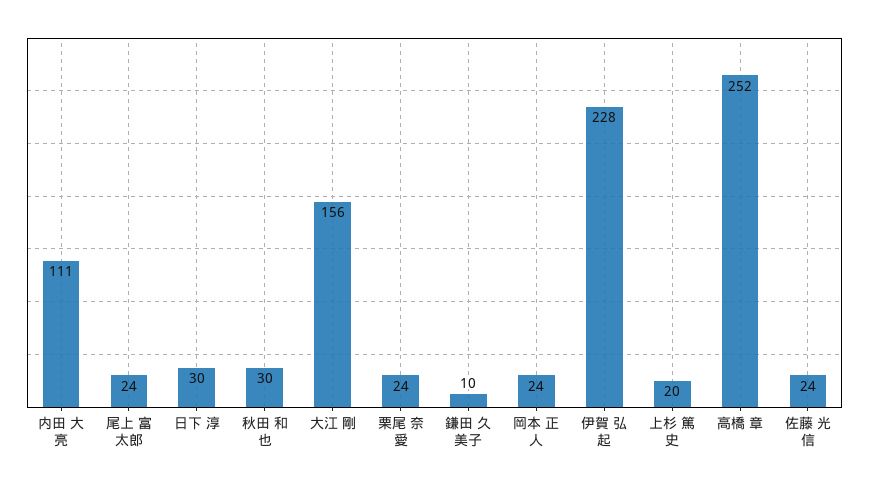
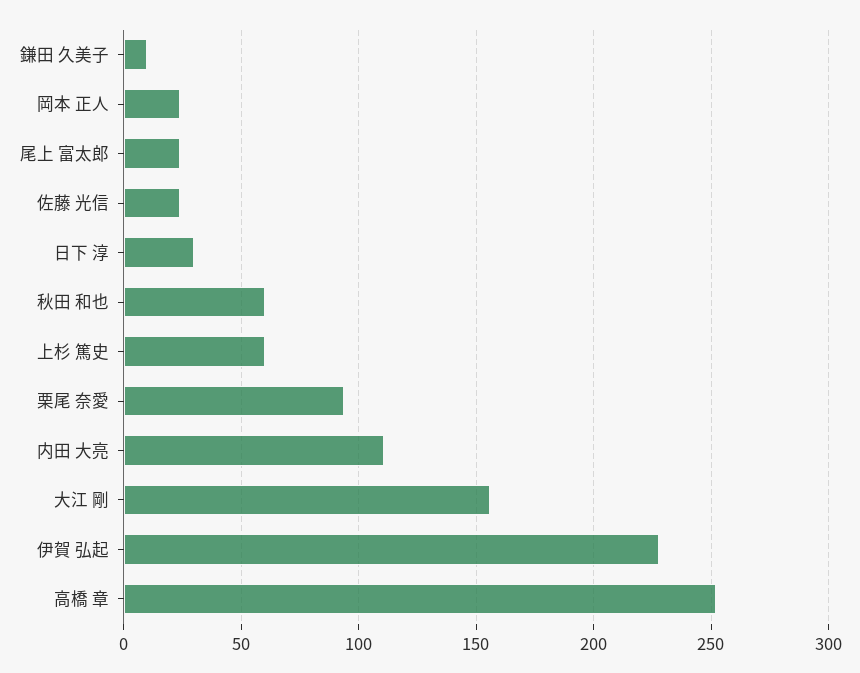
  {
    "内田 大亮": 111,
    "尾上 富太郎": 24,
    "日下 淳": 30,
-   "秋田 和也": 30,
+   "秋田 和也": 60,
    "大江 剛": 156,
-   "栗尾 奈愛": 24,
+   "栗尾 奈愛": 95,
    "鎌田 久美子": 10,
    "岡本 正人": 24,
    "伊賀 弘起": 228,
-   "上杉 篤史": 20,
+   "上杉 篤史": 60,
    "高橋 章": 252,
    "佐藤 光信": 24
  }

